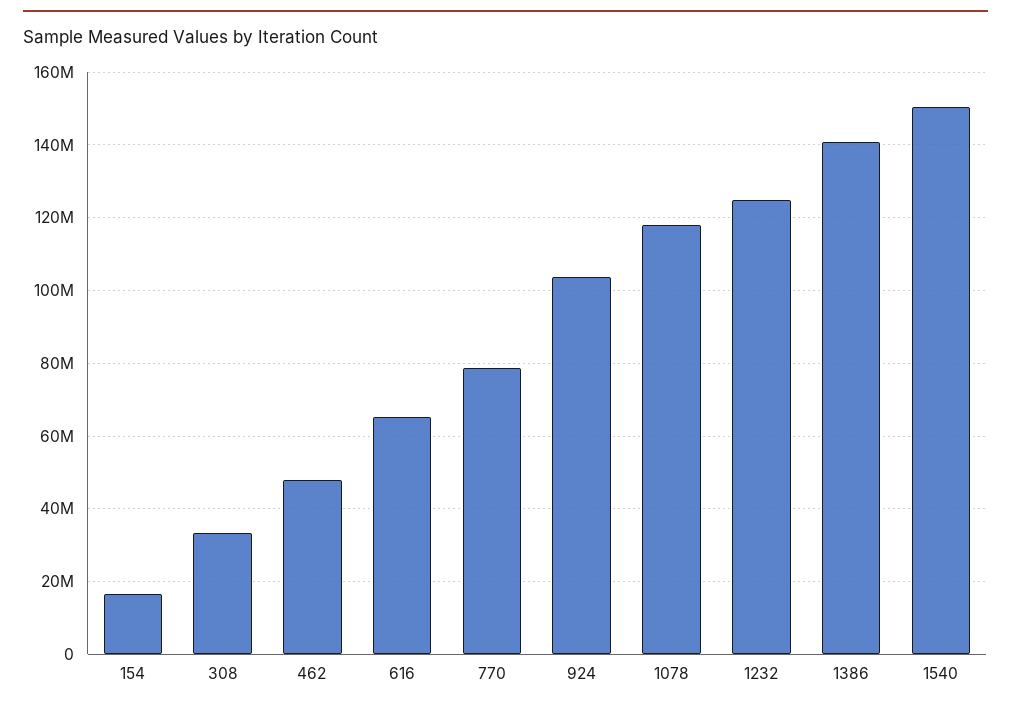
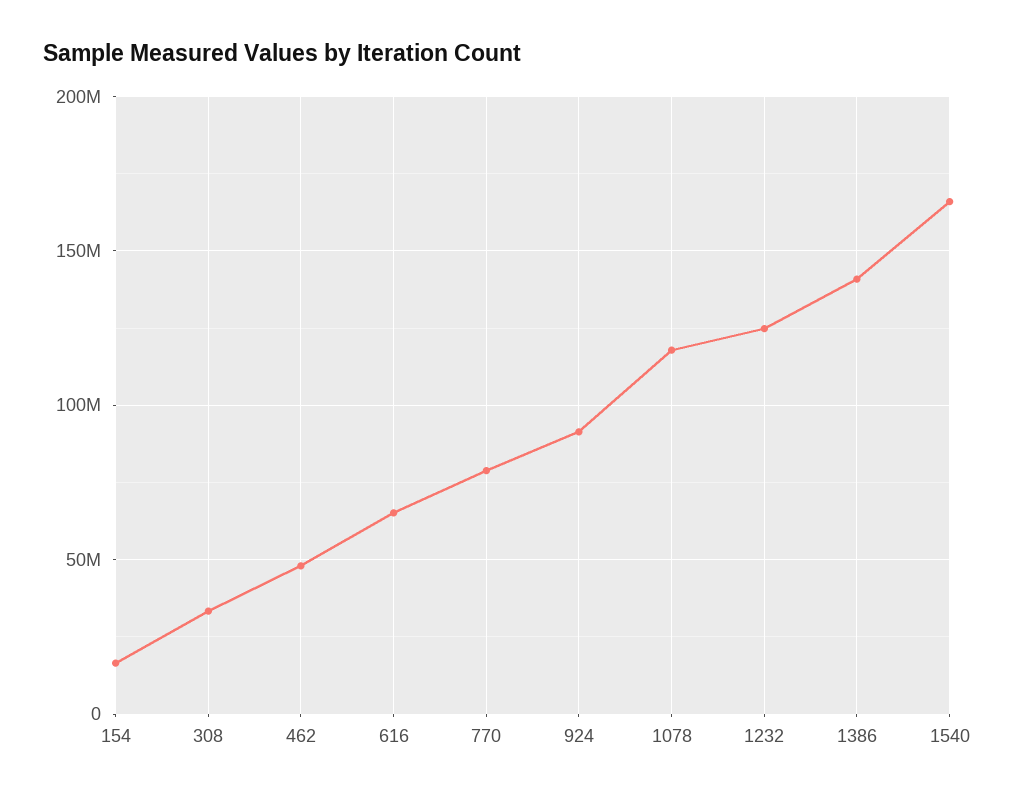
  {
    "154": 16000000,
    "308": 34000000,
    "462": 48000000,
    "616": 66000000,
    "770": 78000000,
-   "924": 104000000,
+   "924": 90000000,
    "1078": 118000000,
    "1232": 124000000,
    "1386": 140000000,
-   "1540": 150000000
+   "1540": 165000000
  }

